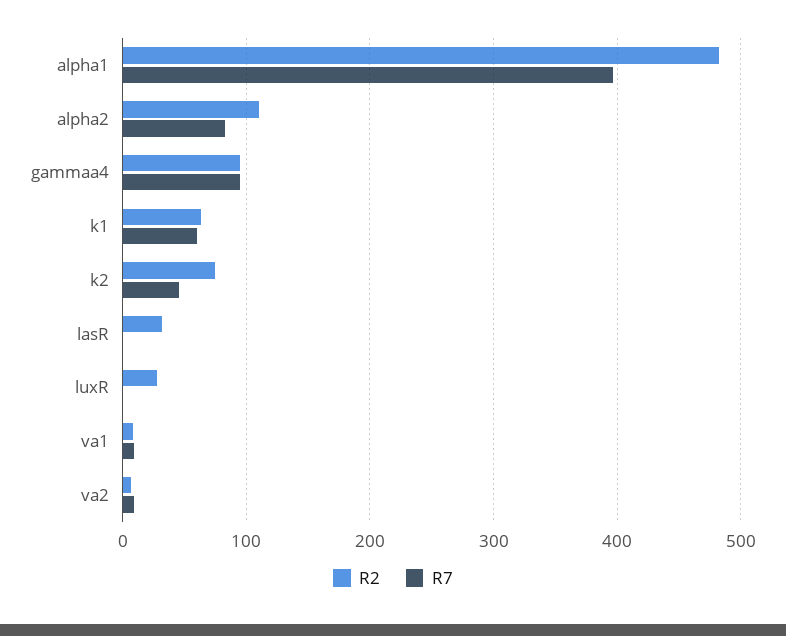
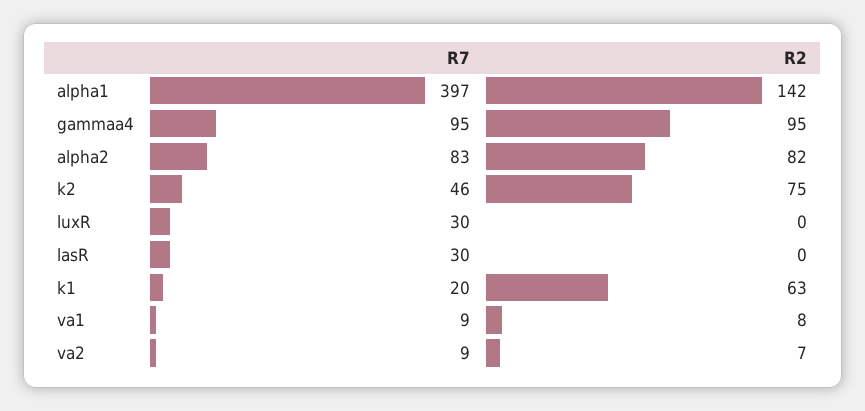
  {
    "R2": {
-     "alpha1": 480,
+     "alpha1": 142,
-     "alpha2": 110,
+     "alpha2": 82,
      "gammaa4": 95,
      "k1": 63,
      "k2": 75,
-     "lasR": 30,
+     "lasR": 0,
-     "luxR": 30,
+     "luxR": 0,
      "va1": 8,
      "va2": 7
    },
    "R7": {
      "alpha1": 397,
      "alpha2": 83,
      "gammaa4": 95,
-     "k1": 60,
+     "k1": 20,
      "k2": 46,
-     "lasR": 0,
+     "lasR": 30,
-     "luxR": 0,
+     "luxR": 30,
      "va1": 9,
      "va2": 9
    }
  }

